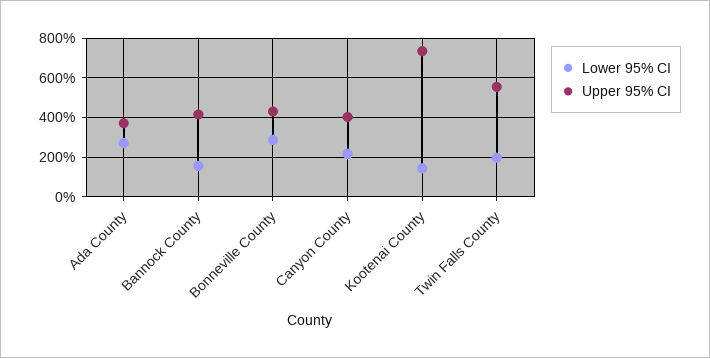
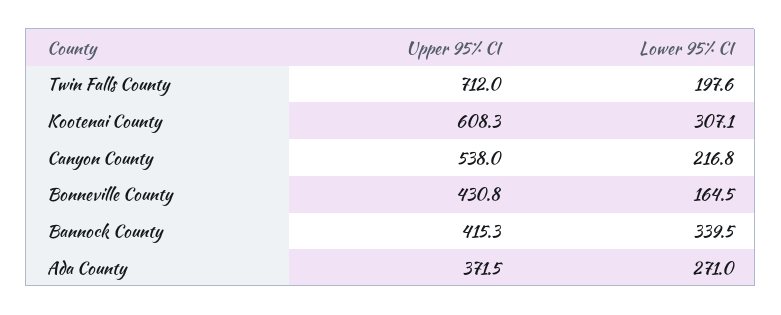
  {
    "Lower 95% CI": {
      "Ada County": 271,
-     "Bannock County": 150,
+     "Bannock County": 339.5,
-     "Bonneville County": 300,
+     "Bonneville County": 164.5,
      "Canyon County": 216.8,
-     "Kootenai County": 150,
+     "Kootenai County": 307.1,
      "Twin Falls County": 197.6
    },
    "Upper 95% CI": {
      "Ada County": 371.5,
      "Bannock County": 415.3,
      "Bonneville County": 430.8,
-     "Canyon County": 400,
+     "Canyon County": 538,
-     "Kootenai County": 750,
+     "Kootenai County": 608.3,
-     "Twin Falls County": 550
+     "Twin Falls County": 712
    }
  }

